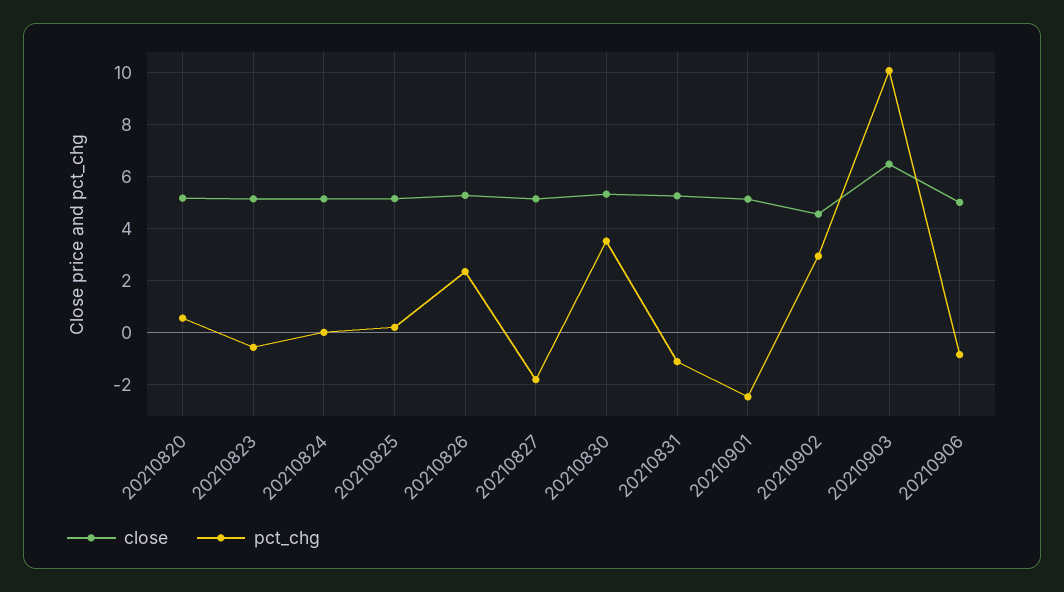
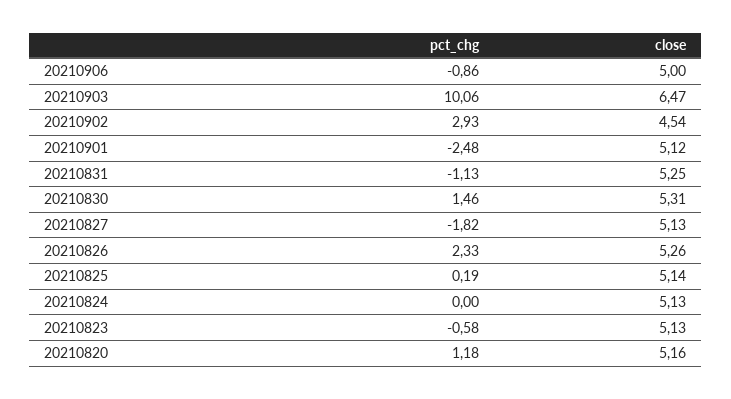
  {
    "close": {
      "20210820": 5.16,
      "20210823": 5.13,
      "20210824": 5.13,
      "20210825": 5.14,
      "20210826": 5.26,
      "20210827": 5.13,
      "20210830": 5.31,
      "20210831": 5.25,
      "20210901": 5.12,
      "20210902": 4.54,
      "20210903": 6.47,
      "20210906": 5
    },
    "pct_chg": {
-     "20210820": 0.5,
+     "20210820": 1.18,
      "20210823": -0.58,
      "20210824": 0,
      "20210825": 0.19,
      "20210826": 2.33,
      "20210827": -1.82,
-     "20210830": 3.5,
+     "20210830": 1.46,
      "20210831": -1.13,
      "20210901": -2.48,
      "20210902": 2.93,
      "20210903": 10.06,
      "20210906": -0.86
    }
  }

